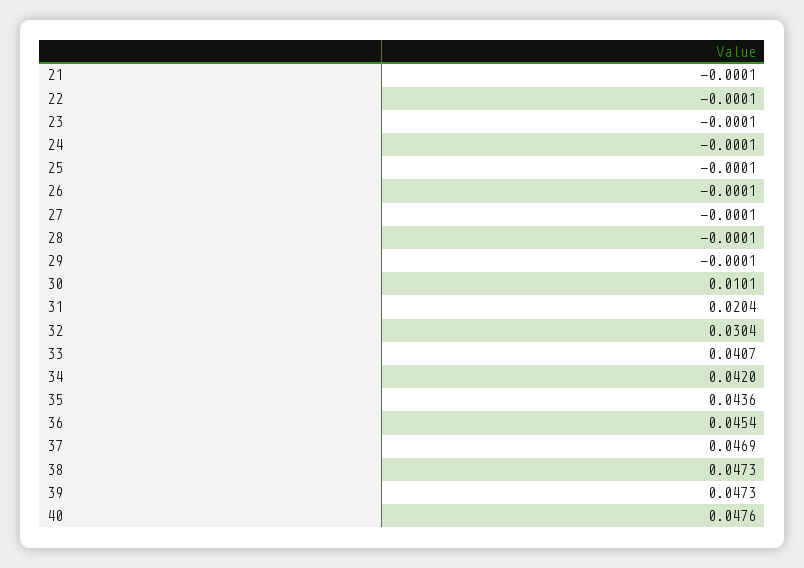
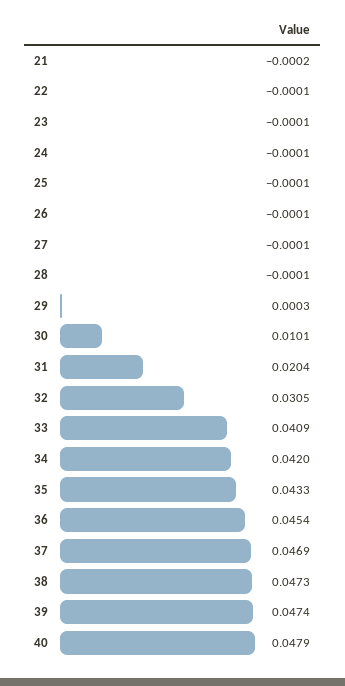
  {
-   "21": -0.0001,
+   "21": -0.0002,
    "22": -0.0001,
    "23": -0.0001,
    "24": -0.0001,
    "25": -0.0001,
    "26": -0.0001,
    "27": -0.0001,
    "28": -0.0001,
-   "29": -0.0001,
+   "29": 0.0003,
    "30": 0.0101,
    "31": 0.0204,
-   "32": 0.0304,
+   "32": 0.0305,
-   "33": 0.0407,
+   "33": 0.0409,
    "34": 0.042,
-   "35": 0.0436,
+   "35": 0.0433,
    "36": 0.0454,
    "37": 0.0469,
    "38": 0.0473,
-   "39": 0.0473,
+   "39": 0.0474,
-   "40": 0.0476
+   "40": 0.0479
  }

